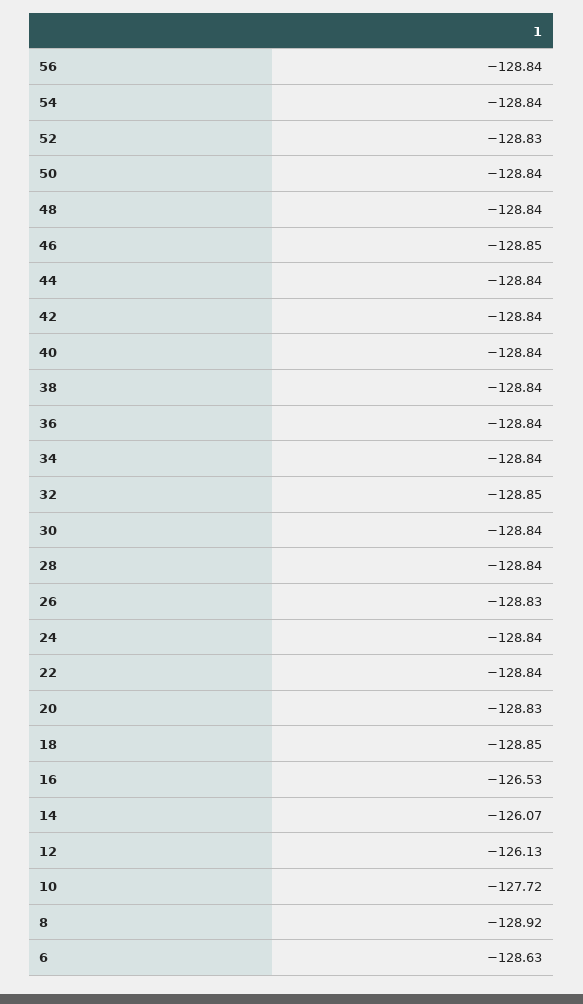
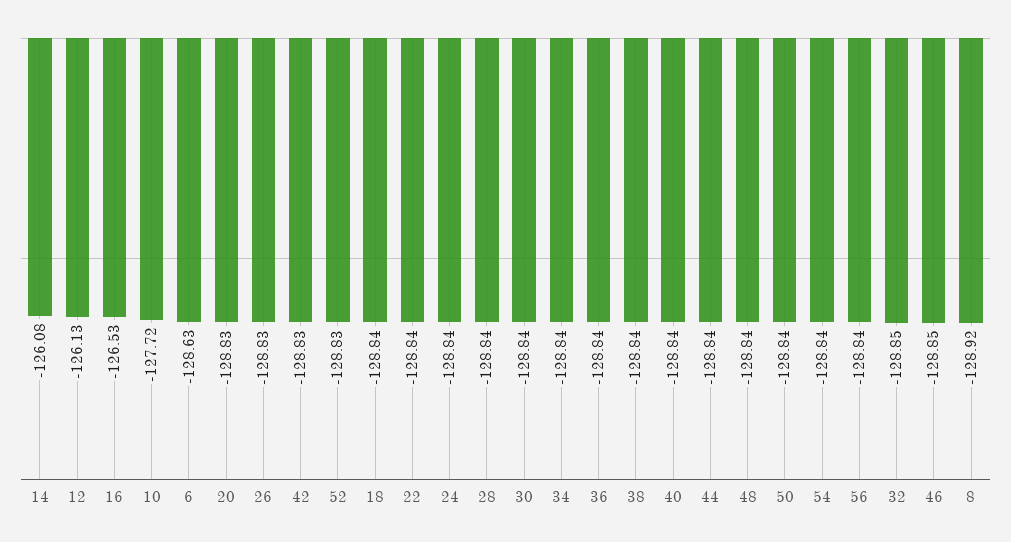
  {
    "56": -128.84,
    "54": -128.84,
    "52": -128.83,
    "50": -128.84,
    "48": -128.84,
    "46": -128.85,
    "44": -128.84,
-   "42": -128.84,
+   "42": -128.83,
    "40": -128.84,
    "38": -128.84,
    "36": -128.84,
    "34": -128.84,
    "32": -128.85,
    "30": -128.84,
    "28": -128.84,
    "26": -128.83,
    "24": -128.84,
    "22": -128.84,
    "20": -128.83,
-   "18": -128.85,
+   "18": -128.84,
    "16": -126.53,
-   "14": -126.07,
+   "14": -126.08,
    "12": -126.13,
    "10": -127.72,
    "8": -128.92,
    "6": -128.63
  }

